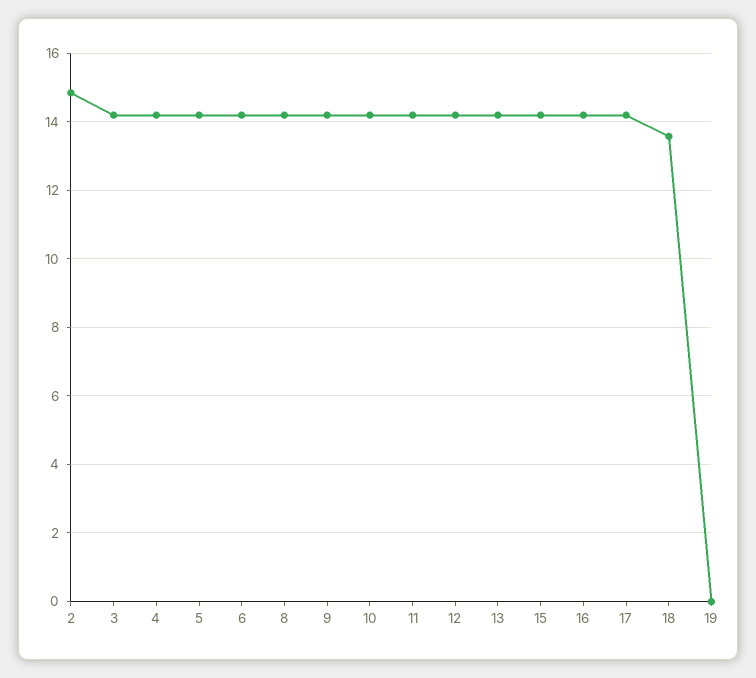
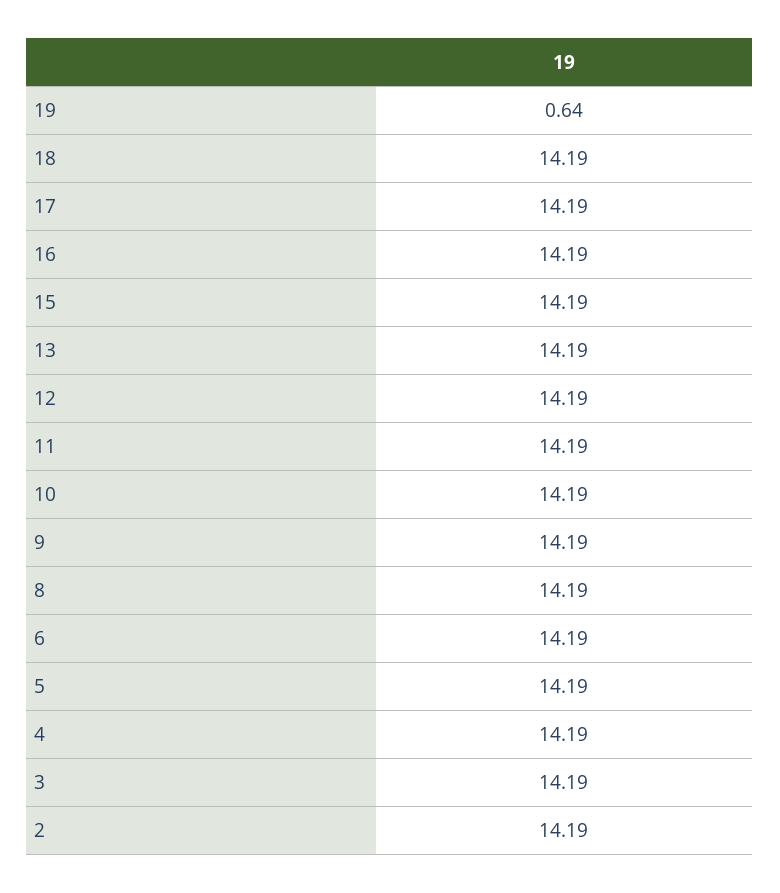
  {
-   "2": 14.8,
+   "2": 14.19,
    "3": 14.19,
    "4": 14.19,
    "5": 14.19,
    "6": 14.19,
    "8": 14.19,
    "9": 14.19,
    "10": 14.19,
    "11": 14.19,
    "12": 14.19,
    "13": 14.19,
    "15": 14.19,
    "16": 14.19,
    "17": 14.19,
-   "18": 13.6,
+   "18": 14.19,
-   "19": 0
+   "19": 0.64
  }

